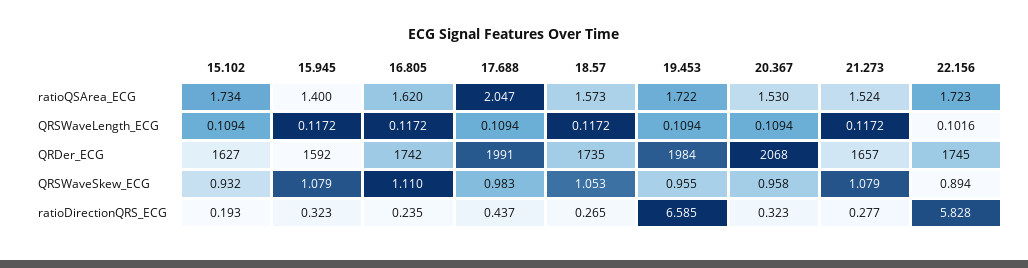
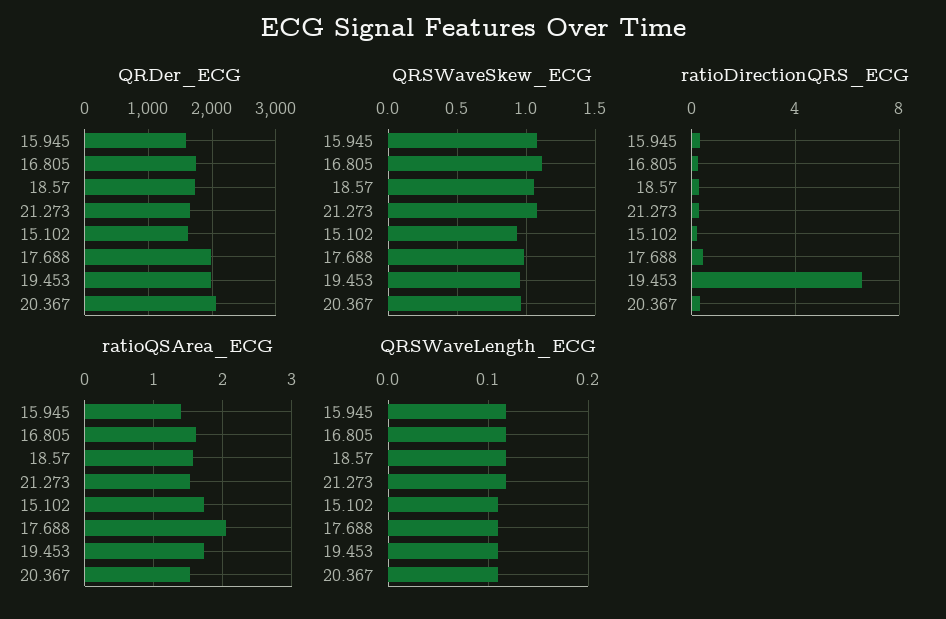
  {
    "ratioQSArea_ECG": {
      "15.102": 1.734,
      "15.945": 1.4,
      "16.805": 1.62,
      "17.688": 2.047,
      "18.57": 1.573,
      "19.453": 1.722,
      "20.367": 1.53,
-     "21.273": 1.524,
+     "21.273": 1.524
-     "22.156": 1.723
    },
    "QRSWaveLength_ECG": {
      "15.102": 0.1094,
      "15.945": 0.1172,
      "16.805": 0.1172,
      "17.688": 0.1094,
      "18.57": 0.1172,
      "19.453": 0.1094,
      "20.367": 0.1094,
-     "21.273": 0.1172,
+     "21.273": 0.1172
-     "22.156": 0.1016
    },
    "QRDer_ECG": {
      "15.102": 1627,
      "15.945": 1592,
      "16.805": 1742,
      "17.688": 1991,
      "18.57": 1735,
      "19.453": 1984,
      "20.367": 2068,
-     "21.273": 1657,
+     "21.273": 1657
-     "22.156": 1745
    },
    "QRSWaveSkew_ECG": {
      "15.102": 0.932,
      "15.945": 1.079,
      "16.805": 1.11,
      "17.688": 0.983,
      "18.57": 1.053,
      "19.453": 0.955,
      "20.367": 0.958,
-     "21.273": 1.079,
+     "21.273": 1.079
-     "22.156": 0.894
    },
    "ratioDirectionQRS_ECG": {
      "15.102": 0.193,
      "15.945": 0.323,
      "16.805": 0.235,
      "17.688": 0.437,
      "18.57": 0.265,
      "19.453": 6.585,
      "20.367": 0.323,
-     "21.273": 0.277,
+     "21.273": 0.277
-     "22.156": 5.828
    }
  }

